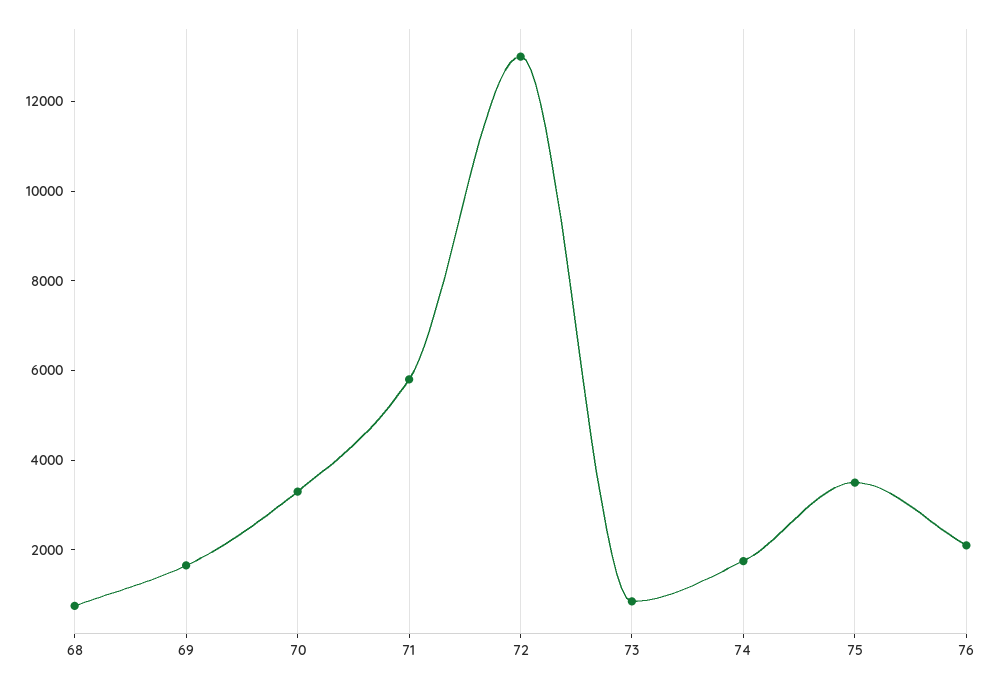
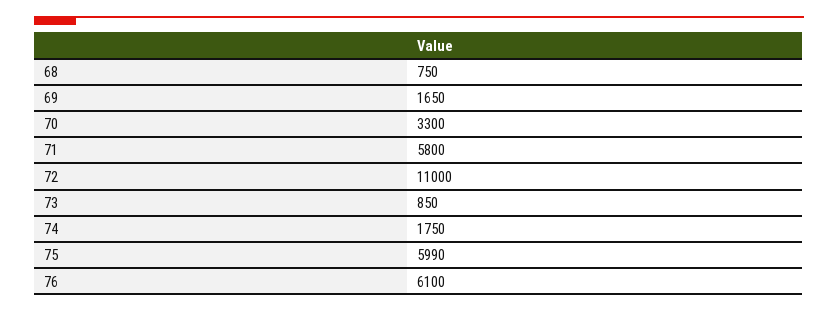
  {
    "68": 750,
    "69": 1650,
    "70": 3300,
    "71": 5800,
-   "72": 13000,
+   "72": 11000,
    "73": 850,
    "74": 1750,
-   "75": 3500,
+   "75": 5990,
-   "76": 2000
+   "76": 6100
  }

